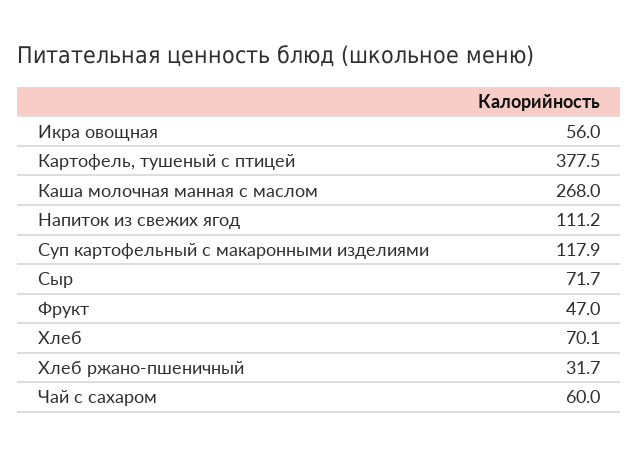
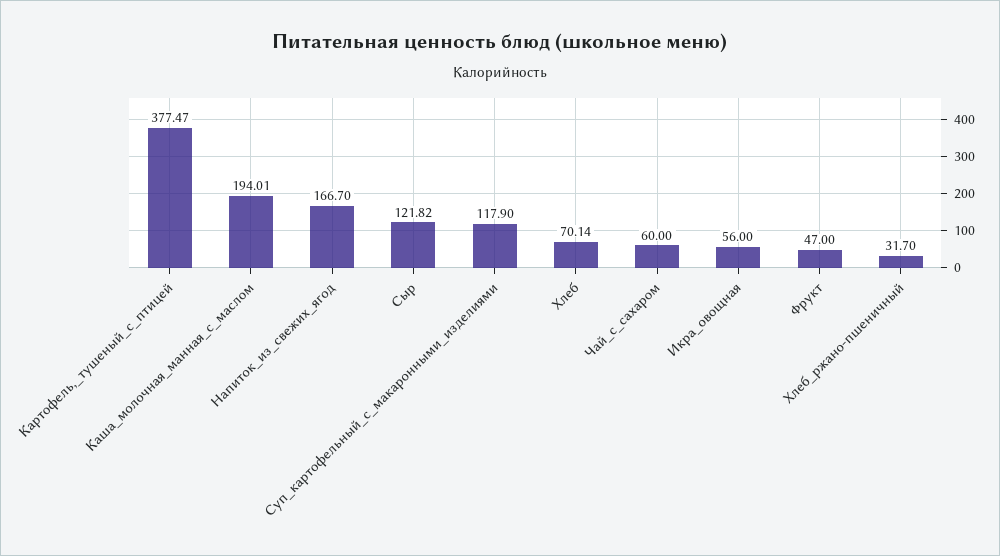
  {
    "Икра овощная": 56,
    "Картофель, тушеный с птицей": 377.47,
-   "Каша молочная манная с маслом": 268,
+   "Каша молочная манная с маслом": 194.01,
-   "Напиток из свежих ягод": 111.2,
+   "Напиток из свежих ягод": 166.7,
    "Суп картофельный с макаронными изделиями": 117.9,
-   "Сыр": 71.7,
+   "Сыр": 121.82,
    "Фрукт": 47,
    "Хлеб": 70.14,
    "Хлеб ржано-пшеничный": 31.7,
    "Чай с сахаром": 60
  }

